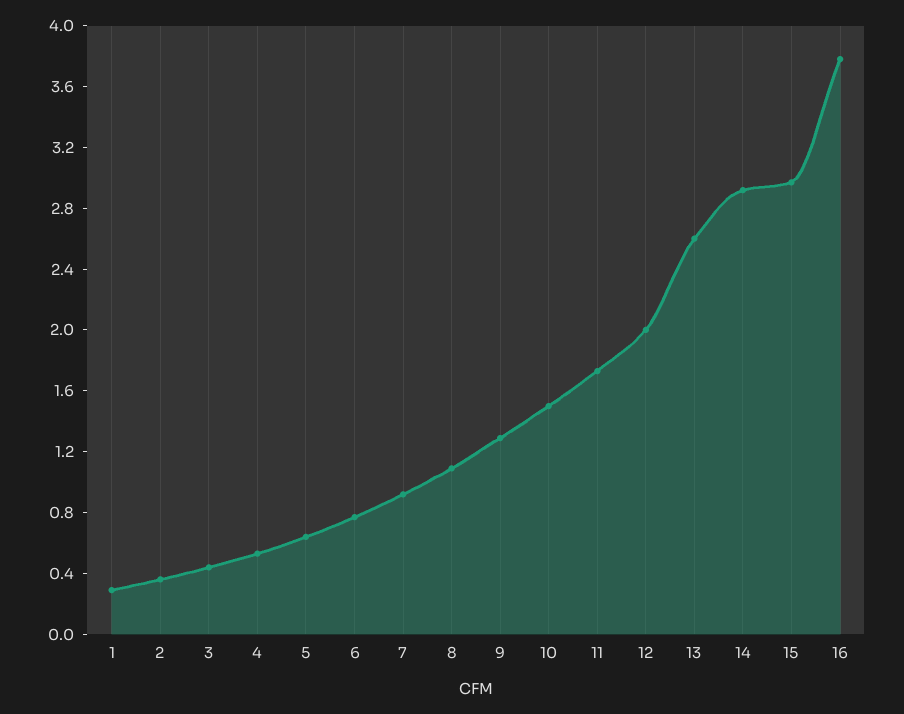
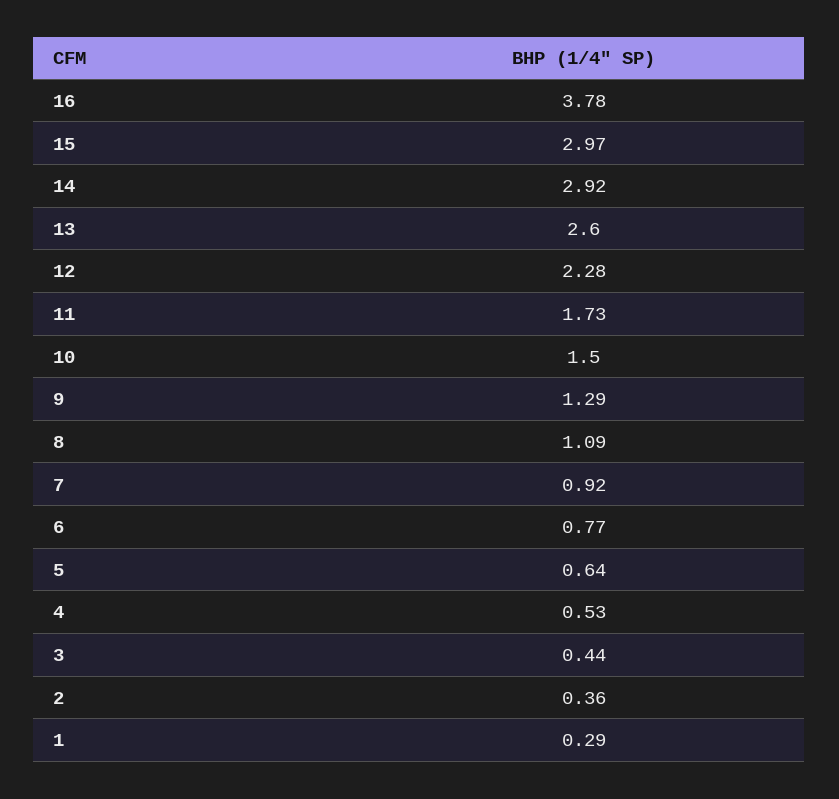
  {
    "1": 0.29,
    "2": 0.36,
    "3": 0.44,
    "4": 0.53,
    "5": 0.64,
    "6": 0.77,
    "7": 0.92,
    "8": 1.09,
    "9": 1.29,
    "10": 1.5,
    "11": 1.73,
-   "12": 2,
+   "12": 2.28,
    "13": 2.6,
    "14": 2.92,
    "15": 2.97,
    "16": 3.78
  }

